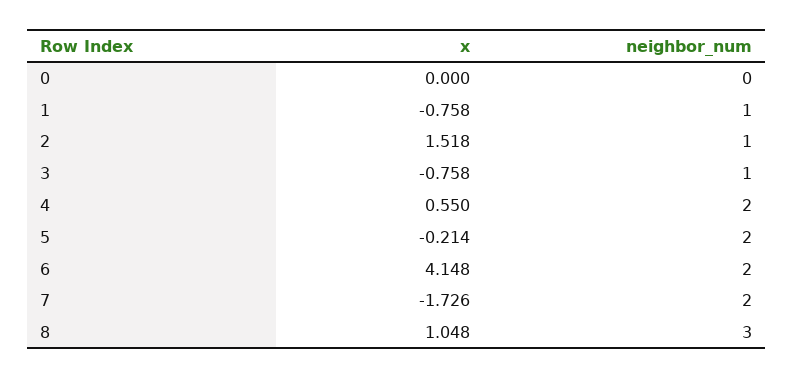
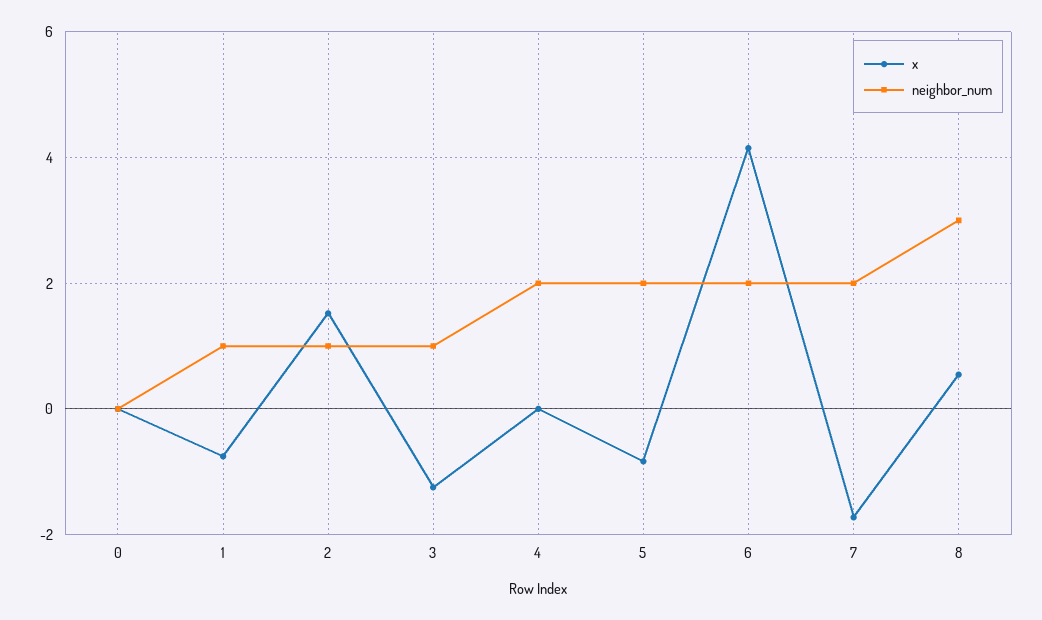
  {
    "x": {
      "0": 0,
      "1": -0.758,
      "2": 1.518,
-     "3": -0.758,
+     "3": -1.2,
-     "4": 0.55,
+     "4": 0,
-     "5": -0.214,
+     "5": -0.8,
      "6": 4.148,
      "7": -1.726,
-     "8": 1.048
+     "8": 0.6
    },
    "neighbor_num": {
      "0": 0,
      "1": 1,
      "2": 1,
      "3": 1,
      "4": 2,
      "5": 2,
      "6": 2,
      "7": 2,
      "8": 3
    }
  }

